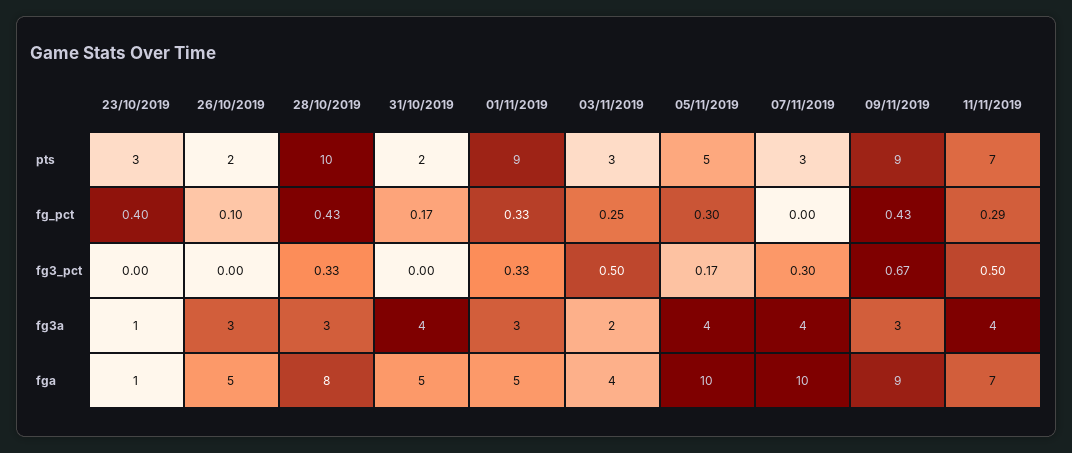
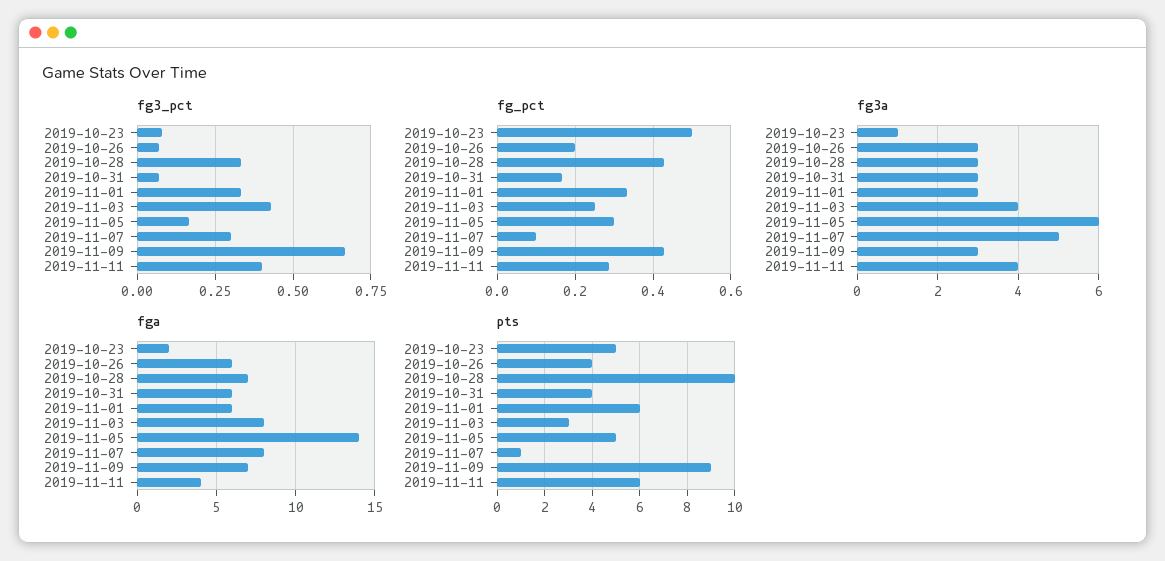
  {
    "pts": {
-     "23/10/2019": 3,
+     "23/10/2019": 5,
-     "26/10/2019": 2,
+     "26/10/2019": 4,
      "28/10/2019": 10,
-     "31/10/2019": 2,
+     "31/10/2019": 4,
-     "01/11/2019": 9,
+     "01/11/2019": 6,
      "03/11/2019": 3,
      "05/11/2019": 5,
-     "07/11/2019": 3,
+     "07/11/2019": 1,
      "09/11/2019": 9,
-     "11/11/2019": 7
+     "11/11/2019": 6
    },
    "fg_pct": {
-     "23/10/2019": 0.4,
+     "23/10/2019": 0.5,
-     "26/10/2019": 0.1,
+     "26/10/2019": 0.2,
      "28/10/2019": 0.43,
      "31/10/2019": 0.17,
      "01/11/2019": 0.33,
      "03/11/2019": 0.25,
      "05/11/2019": 0.3,
-     "07/11/2019": 0,
+     "07/11/2019": 0.1,
      "09/11/2019": 0.43,
      "11/11/2019": 0.29
    },
    "fg3_pct": {
-     "23/10/2019": 0,
+     "23/10/2019": 0.075,
-     "26/10/2019": 0,
+     "26/10/2019": 0.075,
      "28/10/2019": 0.33,
-     "31/10/2019": 0,
+     "31/10/2019": 0.075,
      "01/11/2019": 0.33,
-     "03/11/2019": 0.5,
+     "03/11/2019": 0.425,
      "05/11/2019": 0.17,
      "07/11/2019": 0.3,
      "09/11/2019": 0.67,
-     "11/11/2019": 0.5
+     "11/11/2019": 0.4
    },
    "fg3a": {
      "23/10/2019": 1,
      "26/10/2019": 3,
      "28/10/2019": 3,
-     "31/10/2019": 4,
+     "31/10/2019": 3,
      "01/11/2019": 3,
-     "03/11/2019": 2,
+     "03/11/2019": 4,
-     "05/11/2019": 4,
+     "05/11/2019": 6,
-     "07/11/2019": 4,
+     "07/11/2019": 5,
      "09/11/2019": 3,
      "11/11/2019": 4
    },
    "fga": {
-     "23/10/2019": 1,
+     "23/10/2019": 2,
-     "26/10/2019": 5,
+     "26/10/2019": 6,
-     "28/10/2019": 8,
+     "28/10/2019": 7,
-     "31/10/2019": 5,
+     "31/10/2019": 6,
-     "01/11/2019": 5,
+     "01/11/2019": 6,
-     "03/11/2019": 4,
+     "03/11/2019": 8,
-     "05/11/2019": 10,
+     "05/11/2019": 14,
-     "07/11/2019": 10,
+     "07/11/2019": 8,
-     "09/11/2019": 9,
+     "09/11/2019": 7,
-     "11/11/2019": 7
+     "11/11/2019": 4
    }
  }

